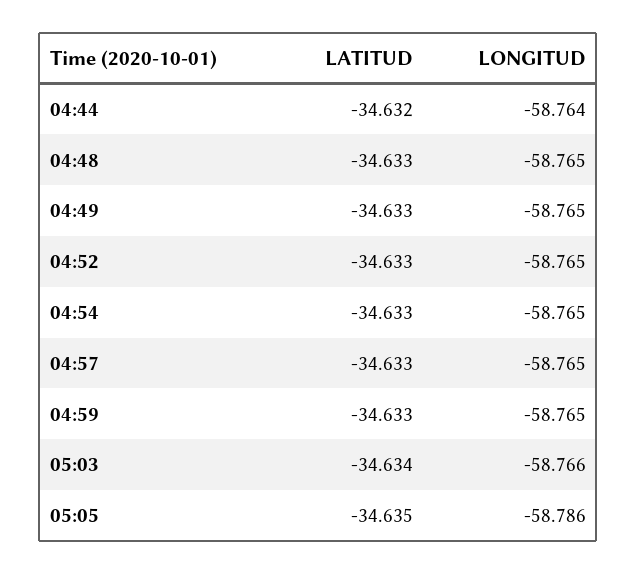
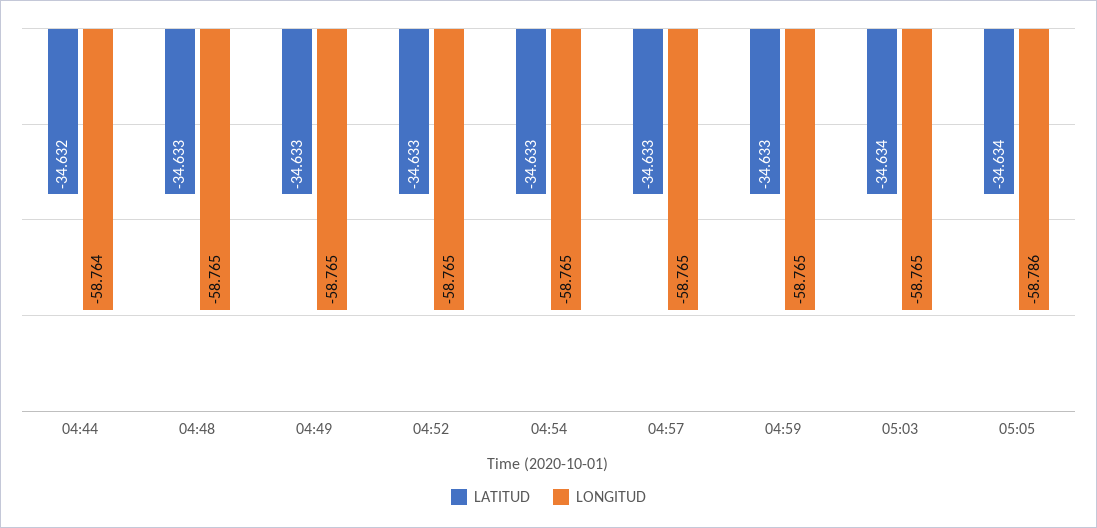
  {
    "LATITUD": {
      "04:44": -34.632,
      "04:48": -34.633,
      "04:49": -34.633,
      "04:52": -34.633,
      "04:54": -34.633,
      "04:57": -34.633,
      "04:59": -34.633,
      "05:03": -34.634,
-     "05:05": -34.635
+     "05:05": -34.634
    },
    "LONGITUD": {
      "04:44": -58.764,
      "04:48": -58.765,
      "04:49": -58.765,
      "04:52": -58.765,
      "04:54": -58.765,
      "04:57": -58.765,
      "04:59": -58.765,
-     "05:03": -58.766,
+     "05:03": -58.765,
      "05:05": -58.786
    }
  }

